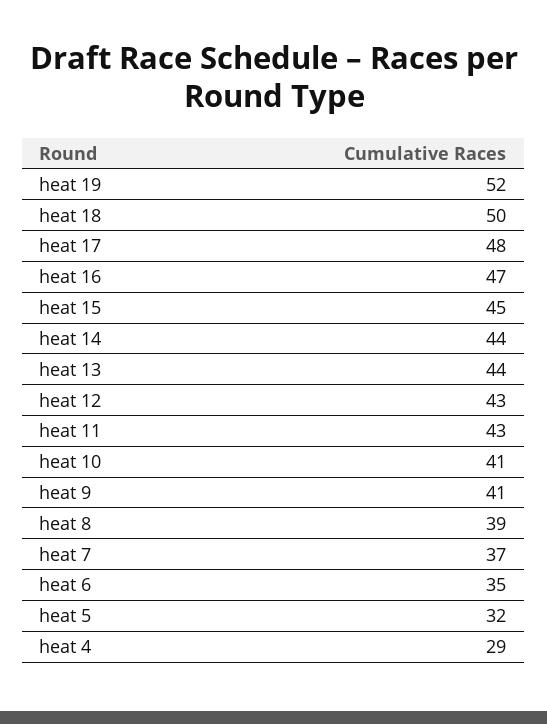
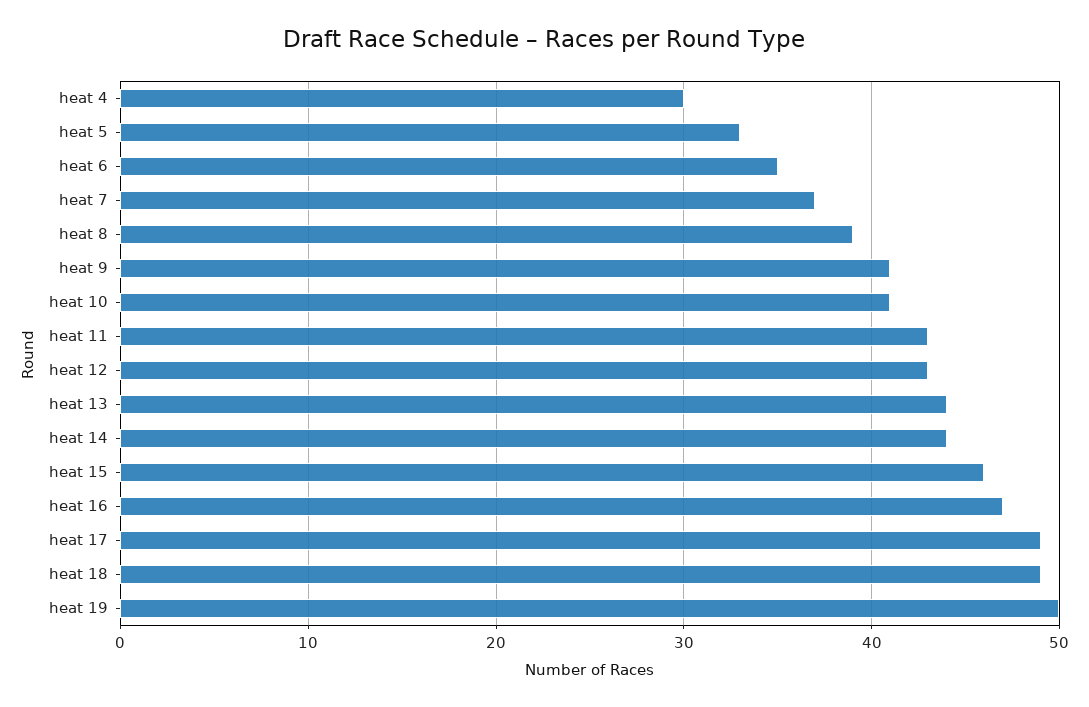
  {
-   "heat 19": 52,
+   "heat 19": 50,
-   "heat 18": 50,
+   "heat 18": 49,
-   "heat 17": 48,
+   "heat 17": 49,
    "heat 16": 47,
-   "heat 15": 45,
+   "heat 15": 46,
    "heat 14": 44,
    "heat 13": 44,
    "heat 12": 43,
    "heat 11": 43,
    "heat 10": 41,
    "heat 9": 41,
    "heat 8": 39,
    "heat 7": 37,
    "heat 6": 35,
-   "heat 5": 32,
+   "heat 5": 33,
-   "heat 4": 29
+   "heat 4": 30
  }

